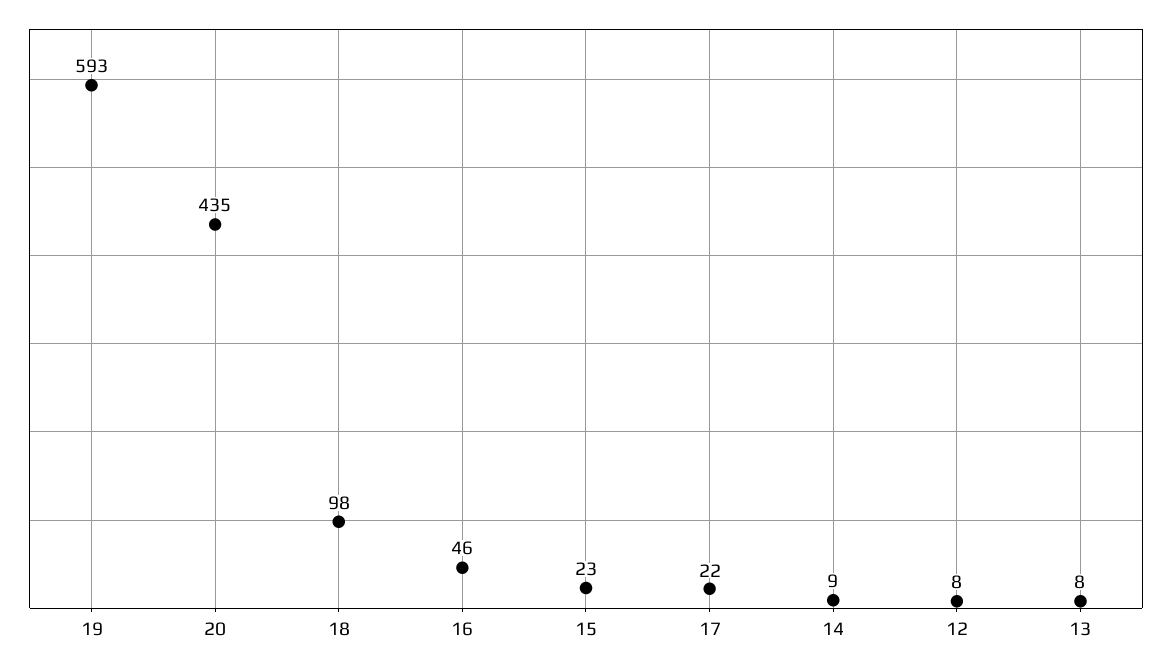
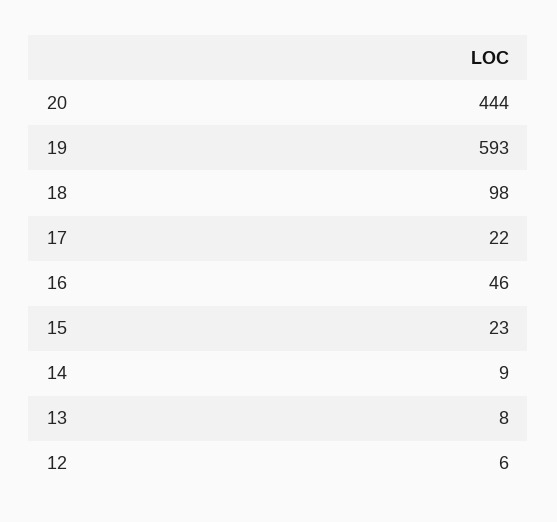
  {
    "19": 593,
-   "20": 435,
+   "20": 444,
    "18": 98,
    "16": 46,
    "15": 23,
    "17": 22,
    "14": 9,
-   "12": 8,
+   "12": 6,
    "13": 8
  }

